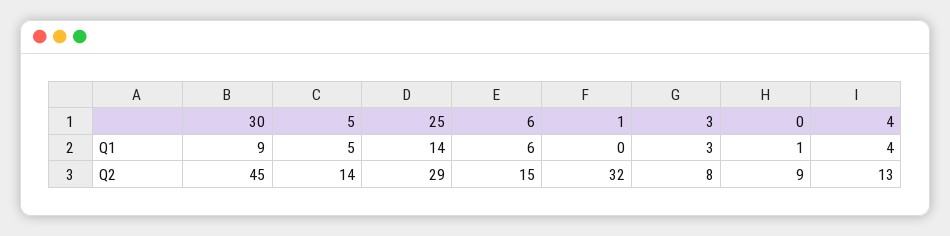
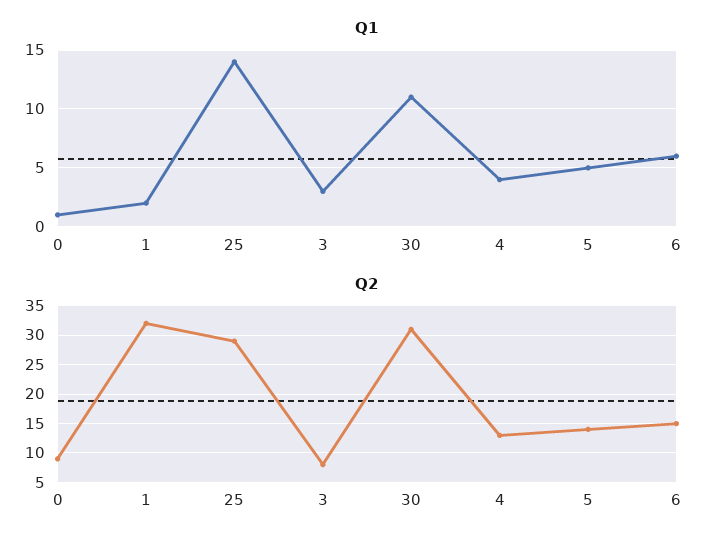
  {
    "Q1": {
-     "30": 9,
+     "30": 11,
      "5": 5,
      "25": 14,
      "6": 6,
-     "1": 0,
+     "1": 2,
      "3": 3,
      "0": 1,
      "4": 4
    },
    "Q2": {
-     "30": 45,
+     "30": 30,
      "5": 14,
      "25": 29,
      "6": 15,
      "1": 32,
      "3": 8,
      "0": 9,
      "4": 13
    }
  }

